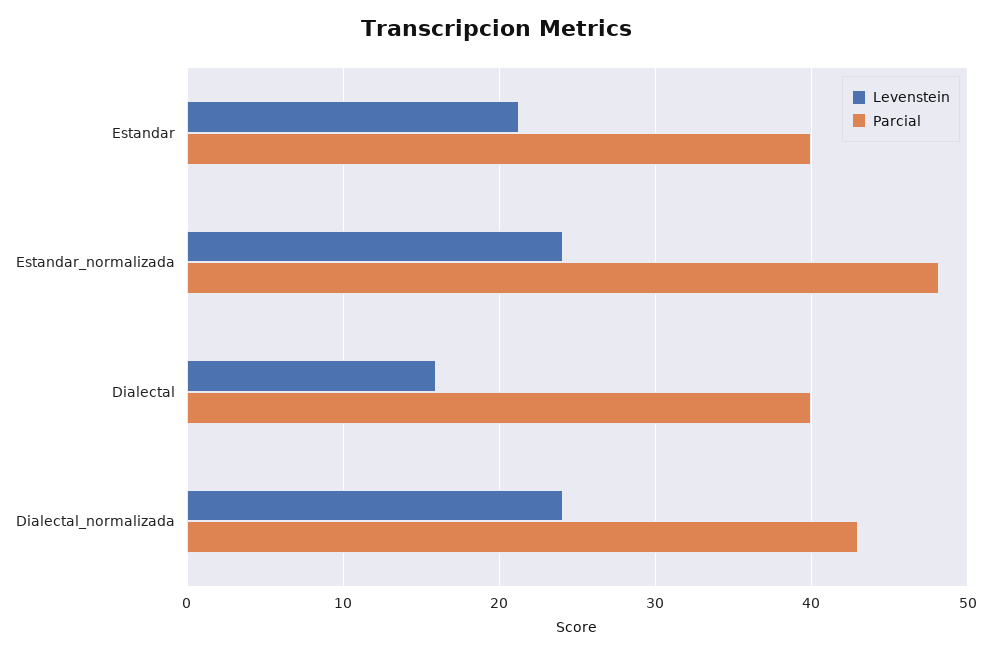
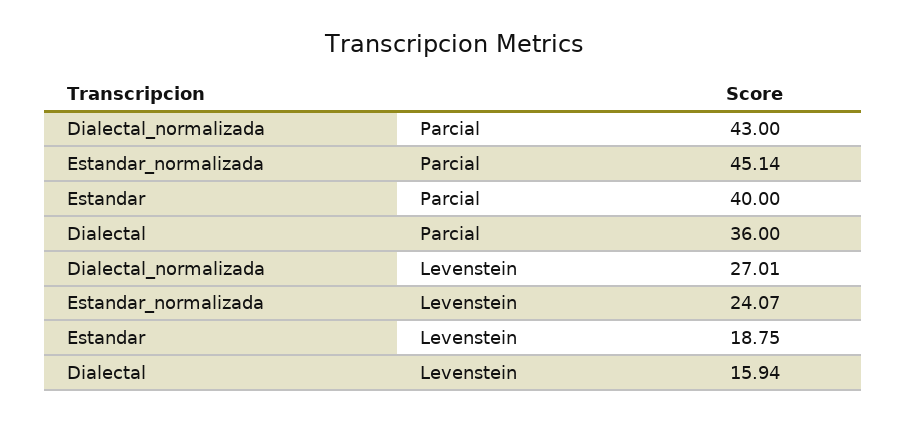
  {
    "Levenstein": {
-     "Estandar": 21,
+     "Estandar": 18.75,
      "Estandar_normalizada": 24.07,
      "Dialectal": 15.94,
-     "Dialectal_normalizada": 24
+     "Dialectal_normalizada": 27.01
    },
    "Parcial": {
      "Estandar": 40,
-     "Estandar_normalizada": 48,
+     "Estandar_normalizada": 45.14,
-     "Dialectal": 40,
+     "Dialectal": 36,
      "Dialectal_normalizada": 43
    }
  }

